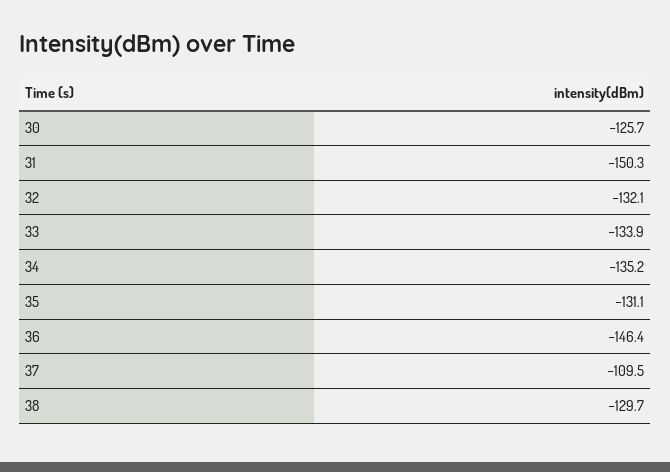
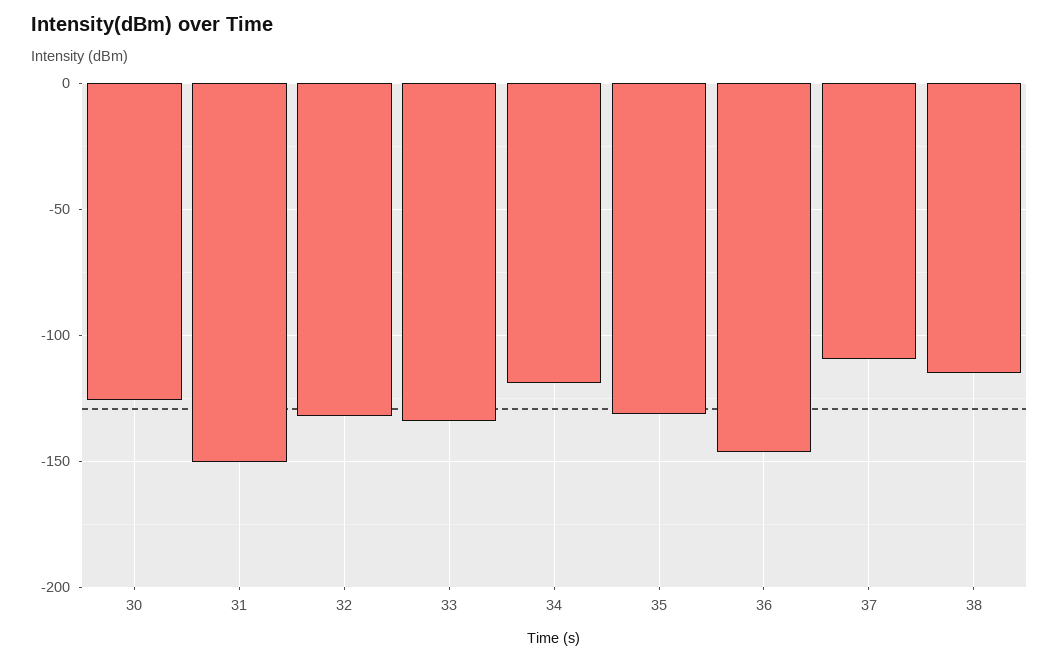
  {
    "30": -125.7,
    "31": -150.3,
    "32": -132.1,
    "33": -133.9,
-   "34": -135.2,
+   "34": -120,
    "35": -131.1,
    "36": -146.4,
    "37": -109.5,
-   "38": -129.7
+   "38": -115
  }

